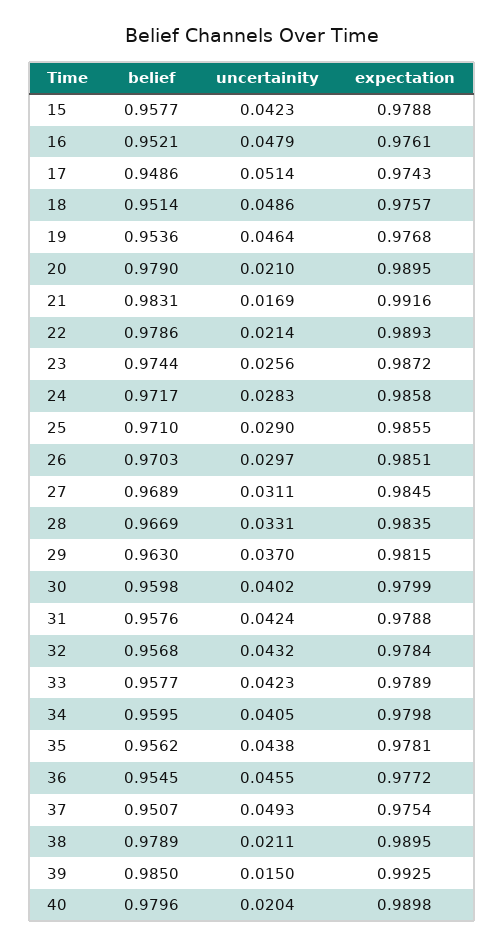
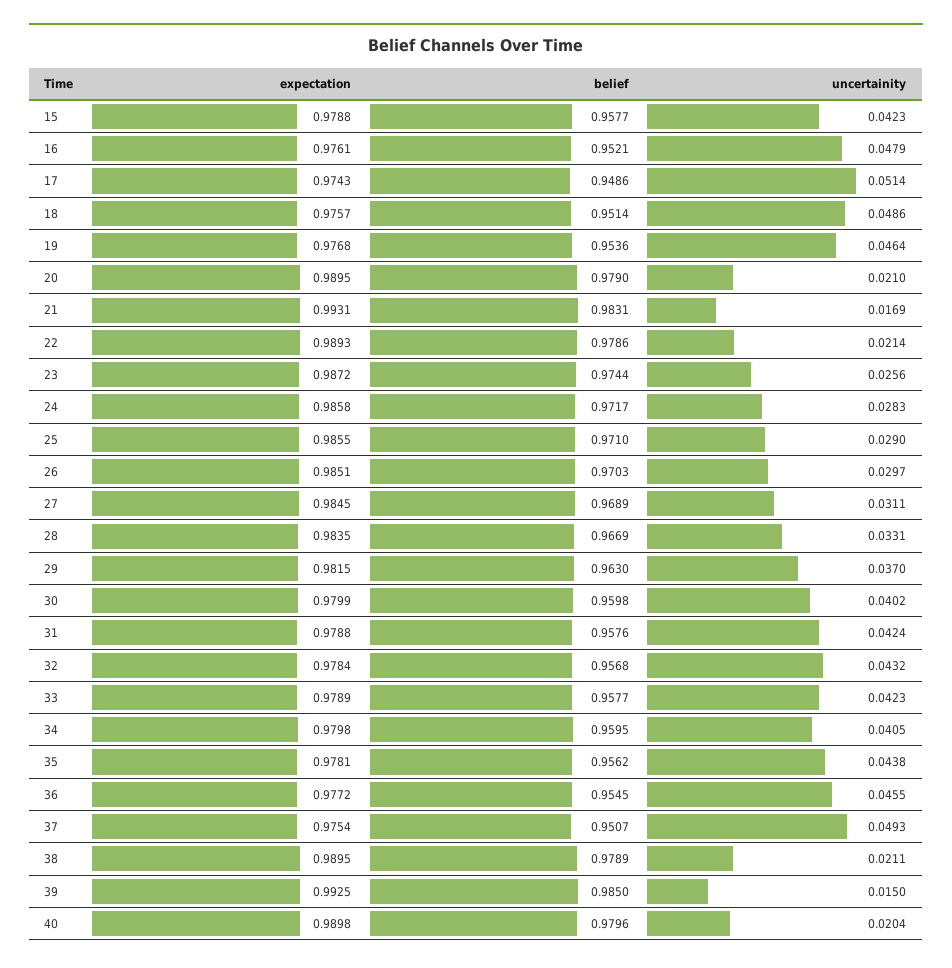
  {
    "belief": {
      "15": 0.9577,
      "16": 0.9521,
      "17": 0.9486,
      "18": 0.9514,
      "19": 0.9536,
      "20": 0.979,
      "21": 0.9831,
      "22": 0.9786,
      "23": 0.9744,
      "24": 0.9717,
      "25": 0.971,
      "26": 0.9703,
      "27": 0.9689,
      "28": 0.9669,
      "29": 0.963,
      "30": 0.9598,
      "31": 0.9576,
      "32": 0.9568,
      "33": 0.9577,
      "34": 0.9595,
      "35": 0.9562,
      "36": 0.9545,
      "37": 0.9507,
      "38": 0.9789,
      "39": 0.985,
      "40": 0.9796
    },
    "uncertainity": {
      "15": 0.0423,
      "16": 0.0479,
      "17": 0.0514,
      "18": 0.0486,
      "19": 0.0464,
      "20": 0.021,
      "21": 0.0169,
      "22": 0.0214,
      "23": 0.0256,
      "24": 0.0283,
      "25": 0.029,
      "26": 0.0297,
      "27": 0.0311,
      "28": 0.0331,
      "29": 0.037,
      "30": 0.0402,
      "31": 0.0424,
      "32": 0.0432,
      "33": 0.0423,
      "34": 0.0405,
      "35": 0.0438,
      "36": 0.0455,
      "37": 0.0493,
      "38": 0.0211,
      "39": 0.015,
      "40": 0.0204
    },
    "expectation": {
      "15": 0.9788,
      "16": 0.9761,
      "17": 0.9743,
      "18": 0.9757,
      "19": 0.9768,
      "20": 0.9895,
-     "21": 0.9916,
+     "21": 0.9931,
      "22": 0.9893,
      "23": 0.9872,
      "24": 0.9858,
      "25": 0.9855,
      "26": 0.9851,
      "27": 0.9845,
      "28": 0.9835,
      "29": 0.9815,
      "30": 0.9799,
      "31": 0.9788,
      "32": 0.9784,
      "33": 0.9789,
      "34": 0.9798,
      "35": 0.9781,
      "36": 0.9772,
      "37": 0.9754,
      "38": 0.9895,
      "39": 0.9925,
      "40": 0.9898
    }
  }

